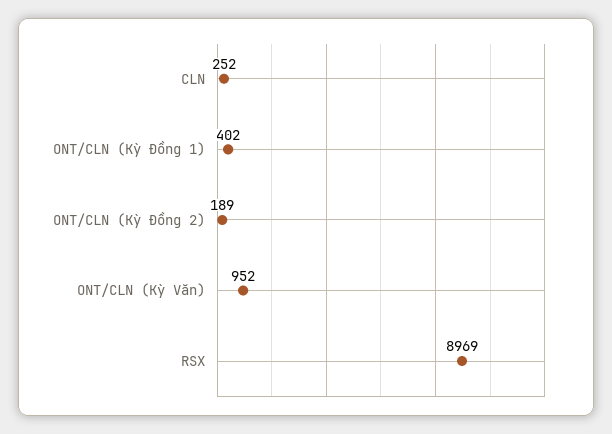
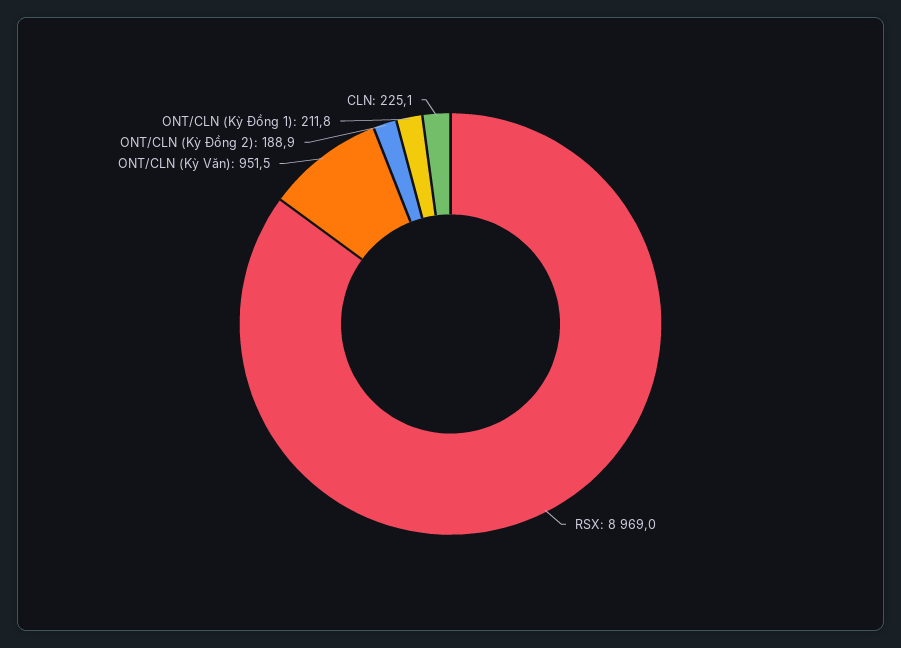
  {
-   "CLN": 252,
+   "CLN": 225.1,
-   "ONT/CLN (Kỳ Đồng 1)": 402,
+   "ONT/CLN (Kỳ Đồng 1)": 211.8,
    "ONT/CLN (Kỳ Đồng 2)": 188.9,
    "ONT/CLN (Kỳ Văn)": 951.5,
    "RSX": 8969
  }

